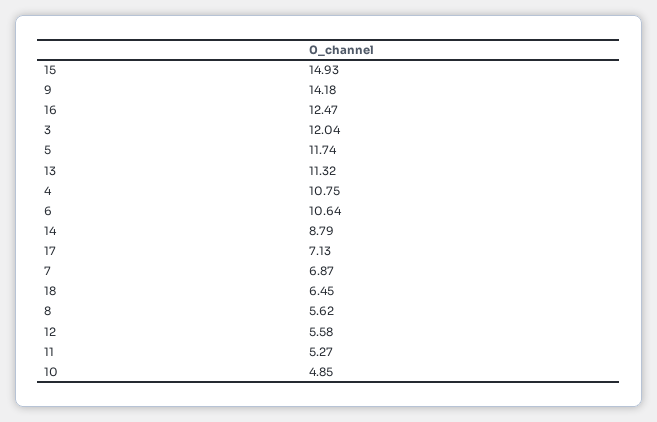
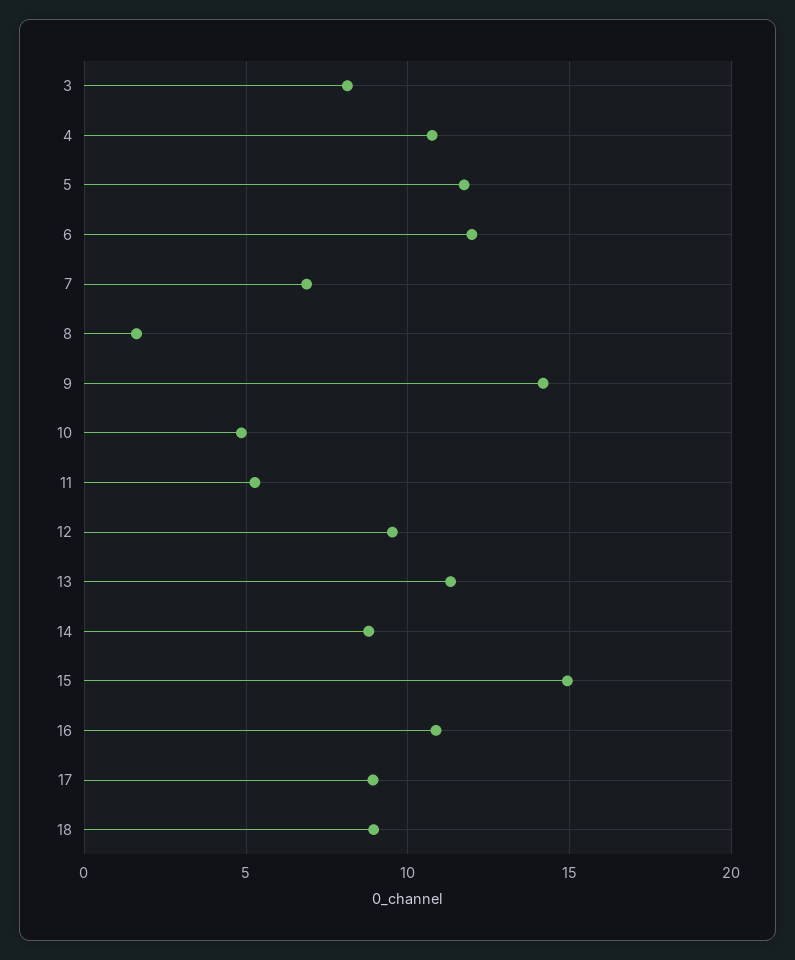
  {
    "15": 14.93,
    "9": 14.18,
-   "16": 12.47,
+   "16": 11,
-   "3": 12.04,
+   "3": 8,
    "5": 11.74,
    "13": 11.32,
    "4": 10.75,
-   "6": 10.64,
+   "6": 12,
    "14": 8.79,
-   "17": 7.13,
+   "17": 9,
    "7": 6.87,
-   "18": 6.45,
+   "18": 9,
-   "8": 5.62,
+   "8": 1.5,
-   "12": 5.58,
+   "12": 9.5,
    "11": 5.27,
    "10": 4.85
  }

